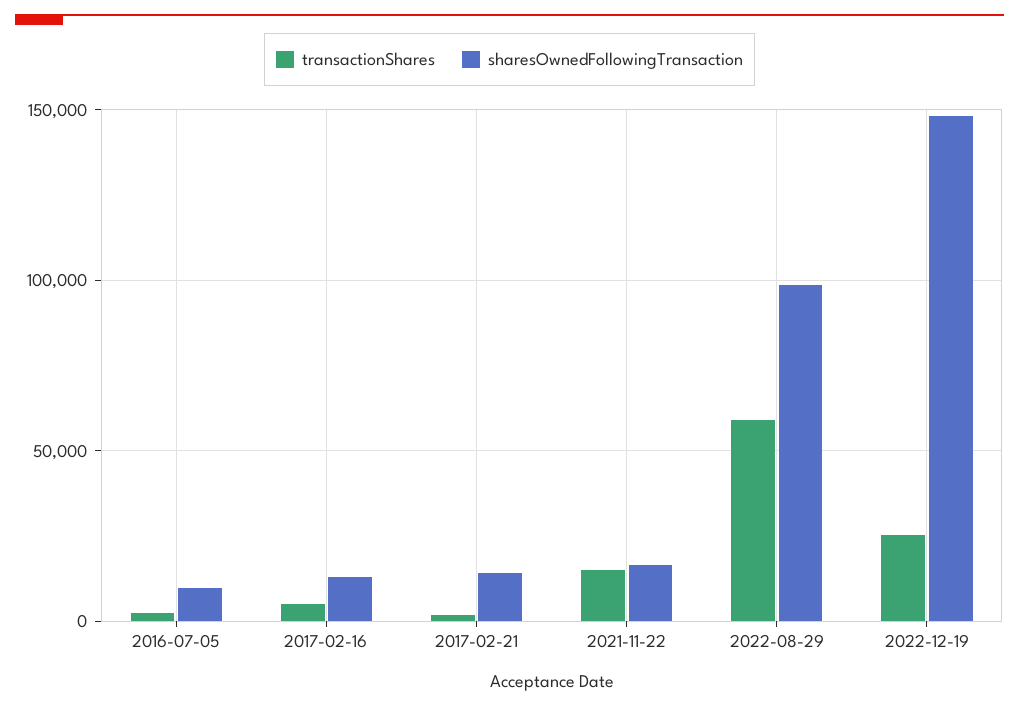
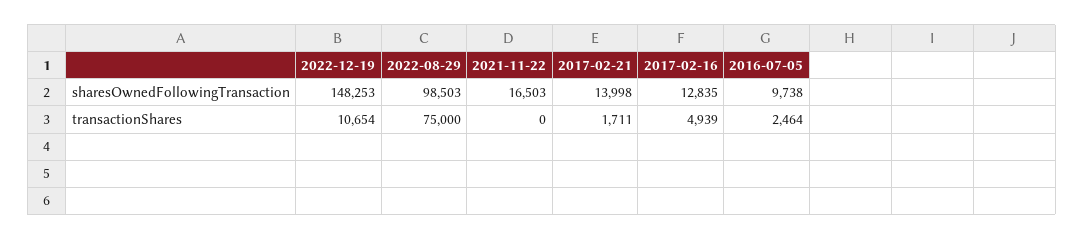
  {
    "transactionShares": {
      "2016-07-05": 2464,
      "2017-02-16": 4939,
      "2017-02-21": 1711,
-     "2021-11-22": 15000,
+     "2021-11-22": 0,
-     "2022-08-29": 60000,
+     "2022-08-29": 75000,
-     "2022-12-19": 25000
+     "2022-12-19": 10654
    },
    "sharesOwnedFollowingTransaction": {
      "2016-07-05": 9738,
      "2017-02-16": 12835,
      "2017-02-21": 13998,
      "2021-11-22": 16503,
      "2022-08-29": 98503,
      "2022-12-19": 148253
    }
  }

